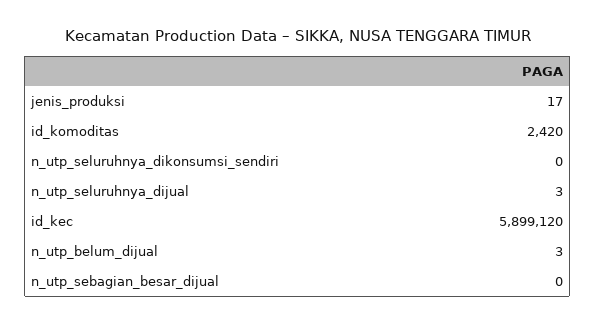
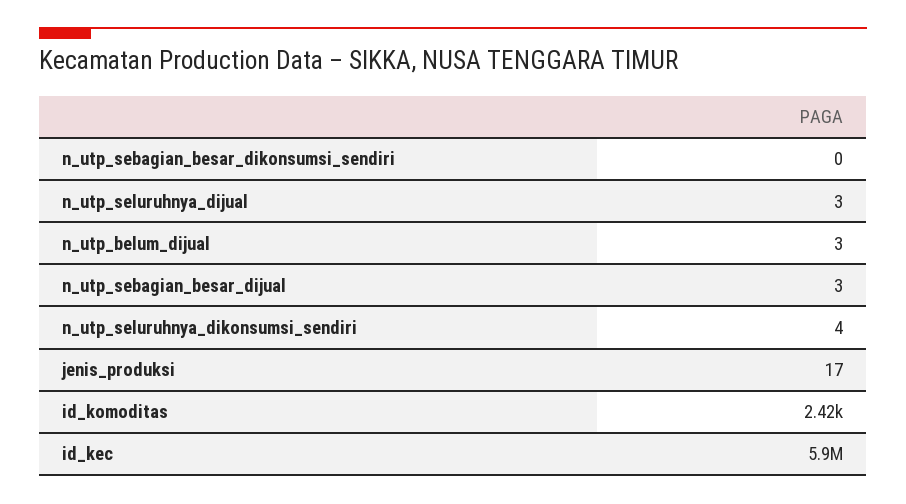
  {
    "jenis_produksi": 17,
    "id_komoditas": 2420,
-   "n_utp_seluruhnya_dikonsumsi_sendiri": 0,
+   "n_utp_seluruhnya_dikonsumsi_sendiri": 4,
    "n_utp_seluruhnya_dijual": 3,
    "id_kec": 5899120,
    "n_utp_belum_dijual": 3,
-   "n_utp_sebagian_besar_dijual": 0
+   "n_utp_sebagian_besar_dijual": 3,
+   "n_utp_sebagian_besar_dikonsumsi_sendiri": 0
  }

